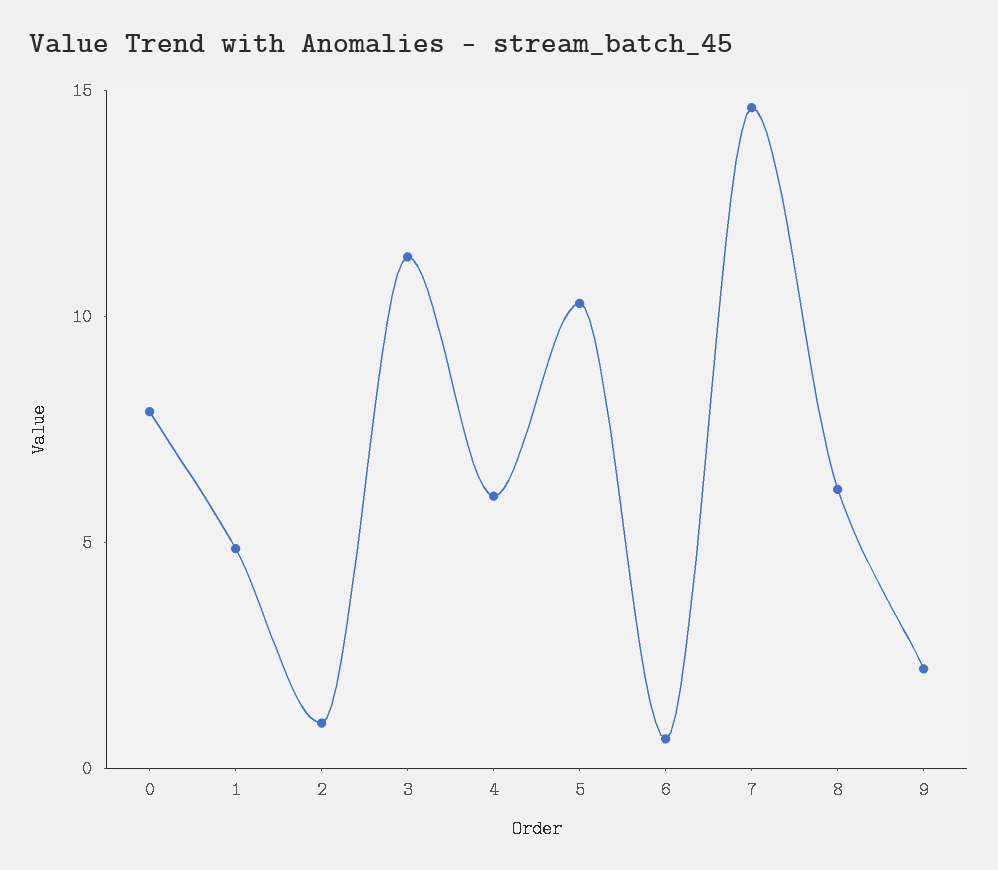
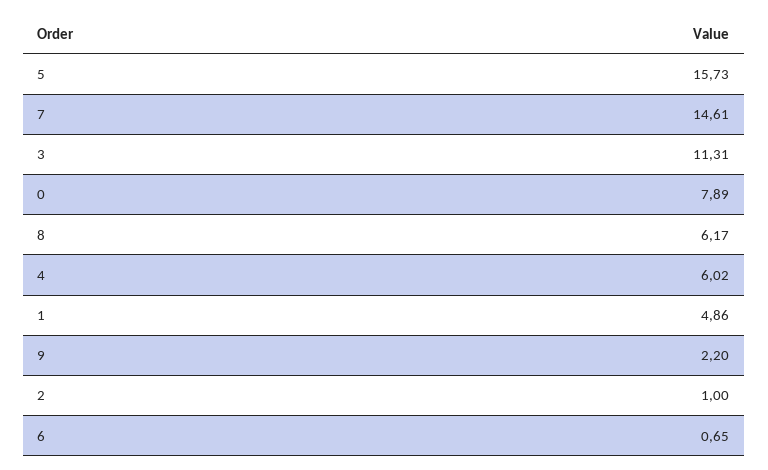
  {
    "0": 7.89,
    "1": 4.86,
    "2": 1,
    "3": 11.31,
    "4": 6.02,
-   "5": 10,
+   "5": 15.73,
    "6": 0.65,
    "7": 14.61,
    "8": 6.17,
    "9": 2.2
  }

